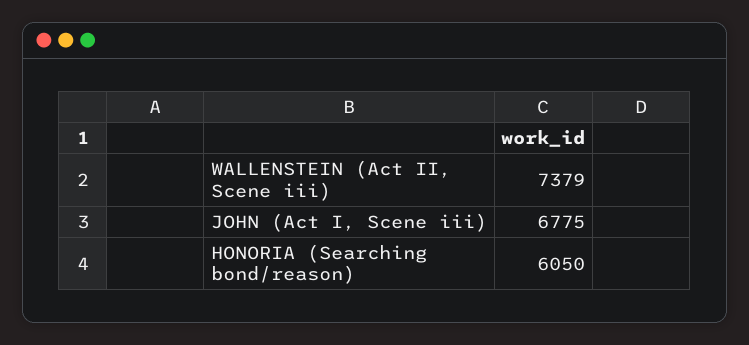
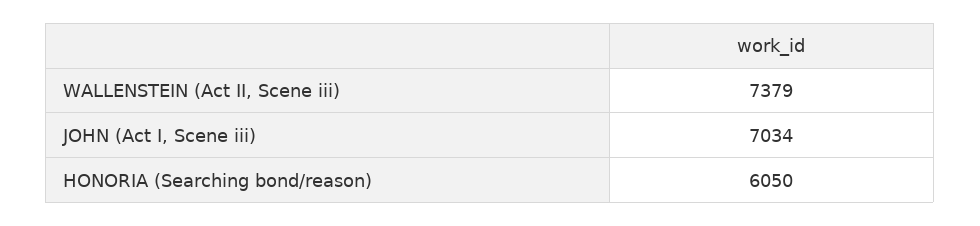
  {
    "WALLENSTEIN (Act II, Scene iii)": 7379,
-   "JOHN (Act I, Scene iii)": 6775,
+   "JOHN (Act I, Scene iii)": 7034,
    "HONORIA (Searching bond/reason)": 6050
  }

